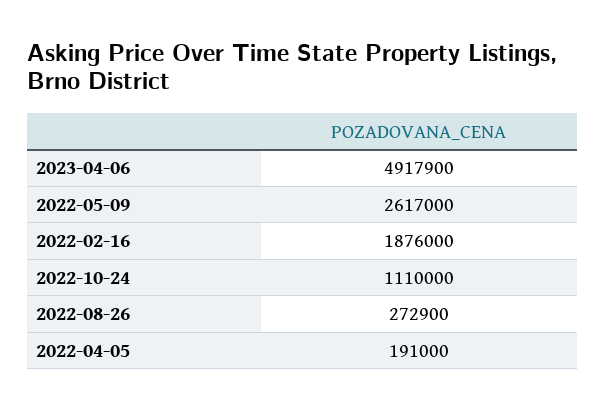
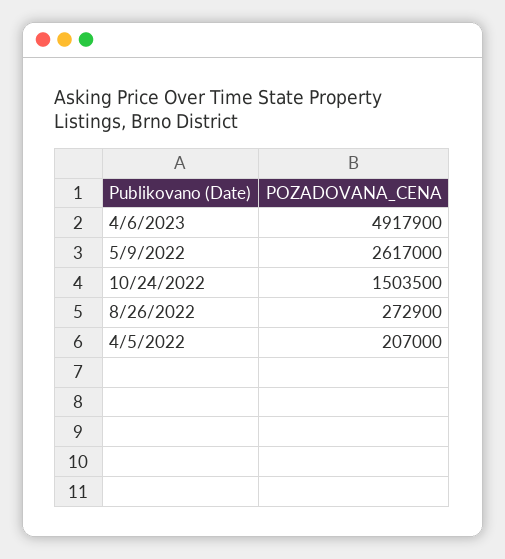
  {
    "2023-04-06": 4917900,
    "2022-05-09": 2617000,
-   "2022-02-16": 1876000,
-   "2022-10-24": 1110000,
+   "2022-10-24": 1503500,
    "2022-08-26": 272900,
-   "2022-04-05": 191000
+   "2022-04-05": 207000
  }

